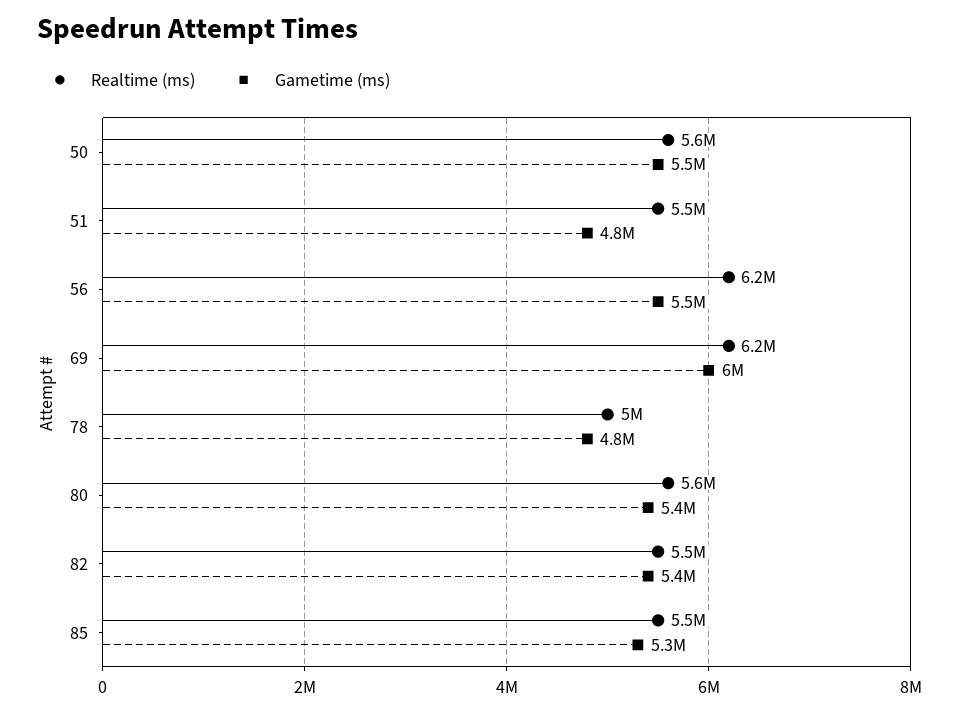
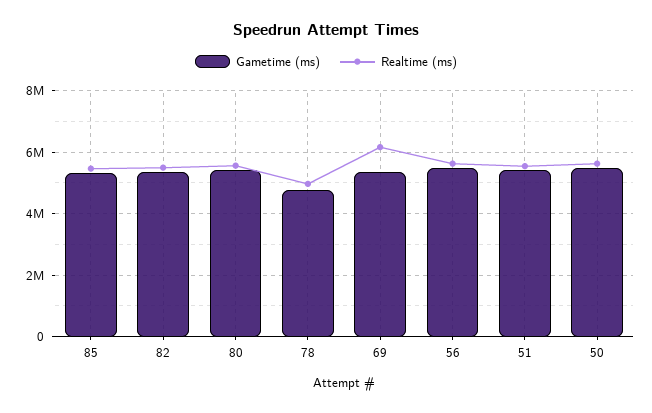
  {
    "Realtime (ms)": {
      "50": 5600000,
      "51": 5500000,
-     "56": 6200000,
+     "56": 5600000,
      "69": 6200000,
      "78": 5000000,
      "80": 5600000,
      "82": 5500000,
      "85": 5500000
    },
    "Gametime (ms)": {
      "50": 5500000,
-     "51": 4800000,
+     "51": 5400000,
      "56": 5500000,
-     "69": 6000000,
+     "69": 5400000,
      "78": 4800000,
      "80": 5400000,
      "82": 5400000,
      "85": 5300000
    }
  }

